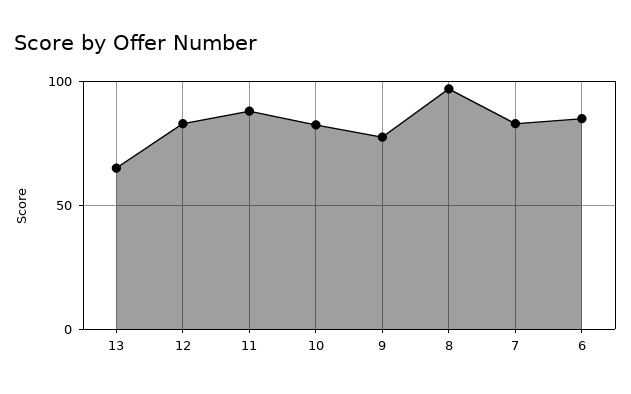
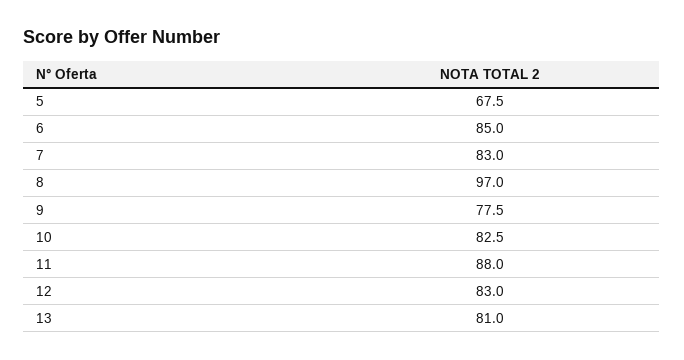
  {
-   "13": 65,
+   "13": 81,
    "12": 83,
    "11": 88,
    "10": 82.5,
    "9": 77.5,
    "8": 97,
    "7": 83,
-   "6": 85
+   "6": 85,
+   "5": 67.5
  }

